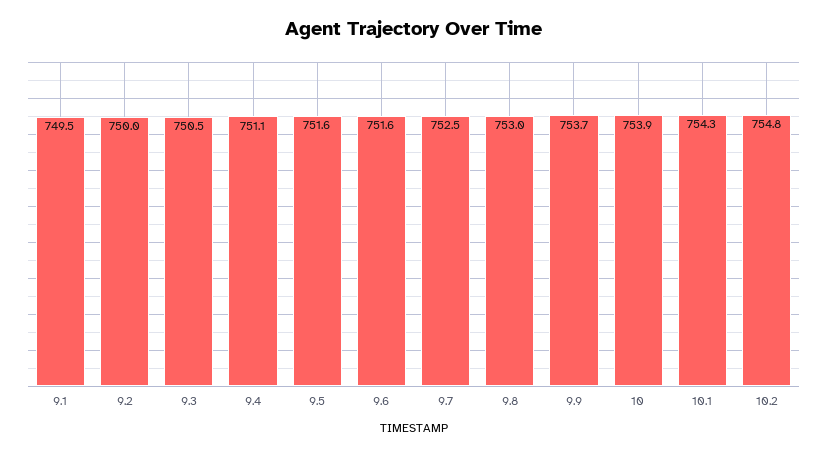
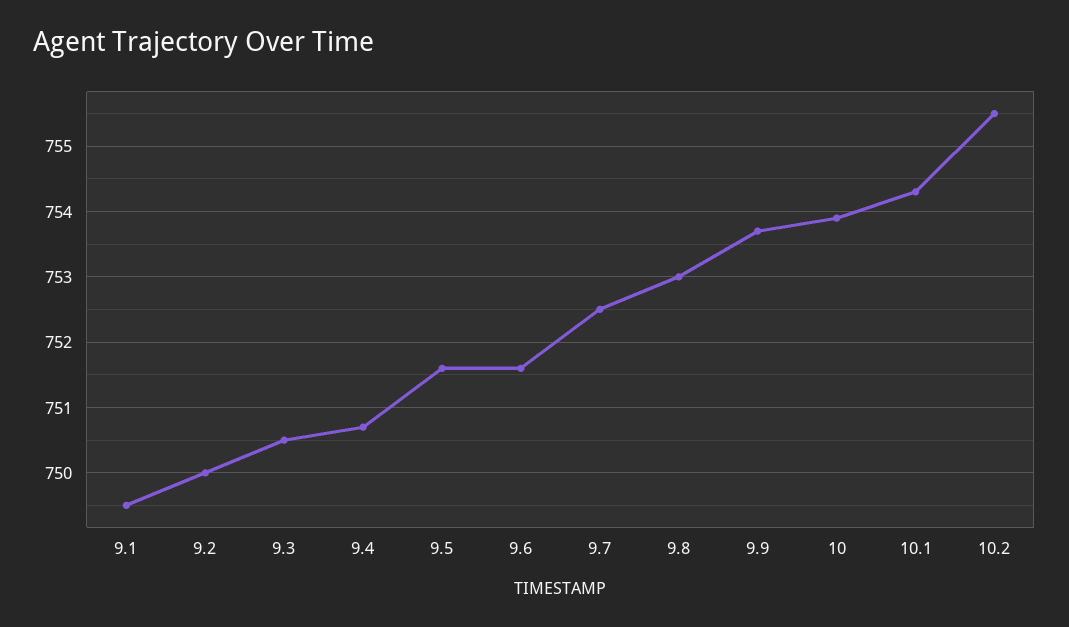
  {
    "9.1": 749.5,
    "9.2": 750,
    "9.3": 750.5,
-   "9.4": 751.1,
+   "9.4": 750.7,
    "9.5": 751.6,
    "9.6": 751.6,
    "9.7": 752.5,
    "9.8": 753,
    "9.9": 753.7,
    "10": 753.9,
    "10.1": 754.3,
-   "10.2": 754.8
+   "10.2": 755.5
  }

